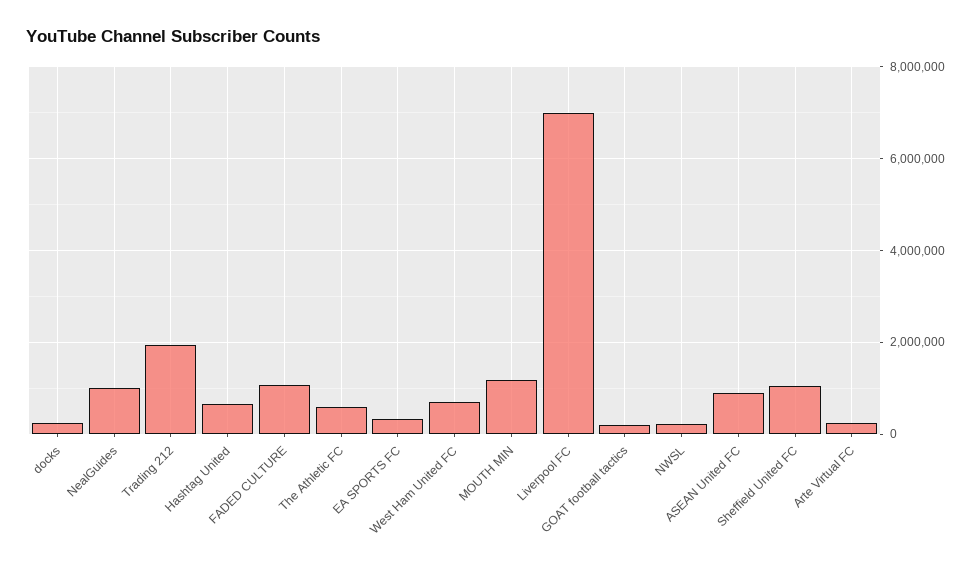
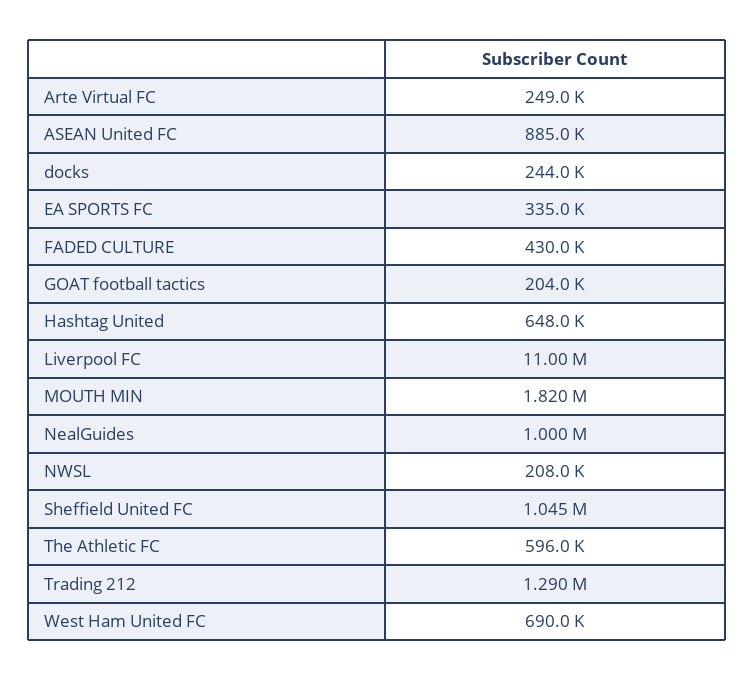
  {
    "docks": 244000,
    "NealGuides": 1000000,
-   "Trading 212": 2000000,
+   "Trading 212": 1290000,
    "Hashtag United": 648000,
-   "FADED CULTURE": 1000000,
+   "FADED CULTURE": 430000,
    "The Athletic FC": 596000,
    "EA SPORTS FC": 335000,
    "West Ham United FC": 690000,
-   "MOUTH MIN": 1200000,
+   "MOUTH MIN": 1820000,
-   "Liverpool FC": 7000000,
+   "Liverpool FC": 11000000,
    "GOAT football tactics": 204000,
    "NWSL": 208000,
    "ASEAN United FC": 885000,
    "Sheffield United FC": 1045000,
    "Arte Virtual FC": 249000
  }

